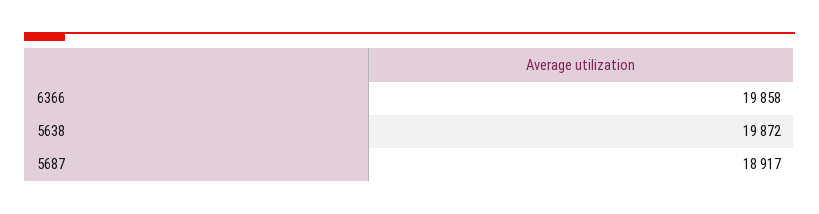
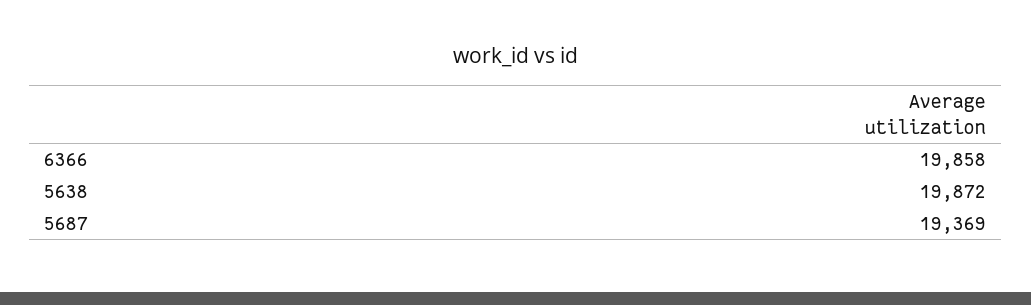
  {
    "6366": 19858,
    "5638": 19872,
-   "5687": 18917
+   "5687": 19369
  }

